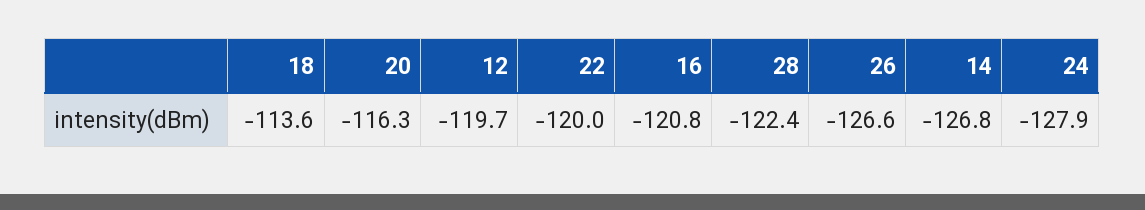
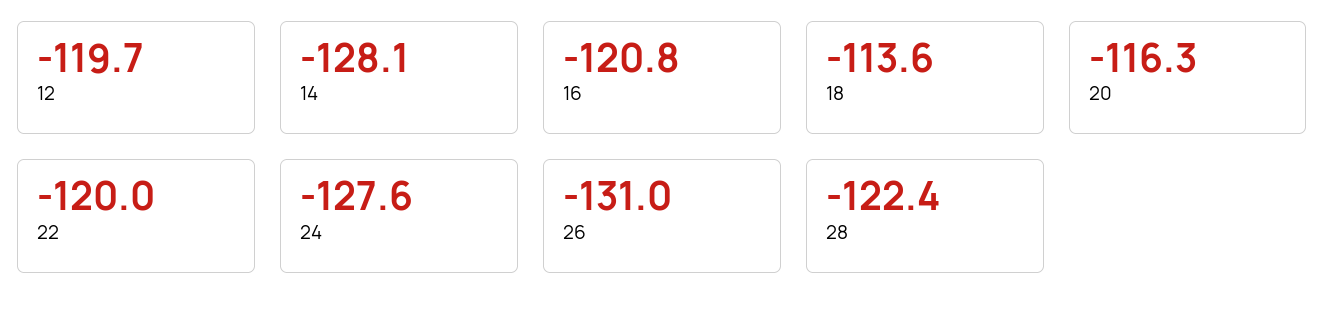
  {
    "18": -113.6,
    "20": -116.3,
    "12": -119.7,
    "22": -120,
    "16": -120.8,
    "28": -122.4,
-   "26": -126.6,
+   "26": -131,
-   "14": -126.8,
+   "14": -128.1,
-   "24": -127.9
+   "24": -127.6
  }

